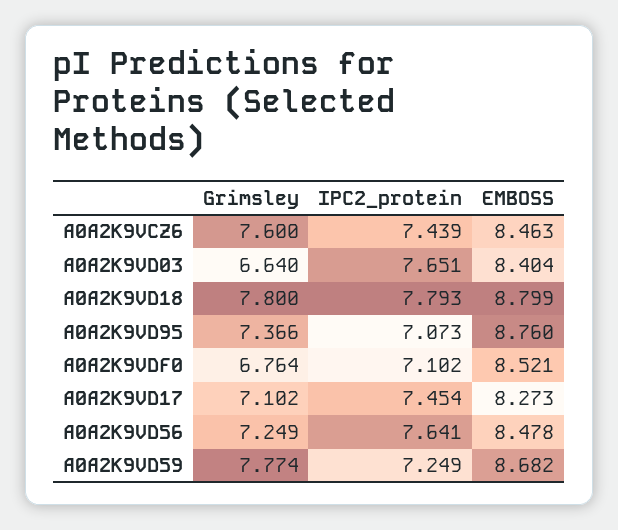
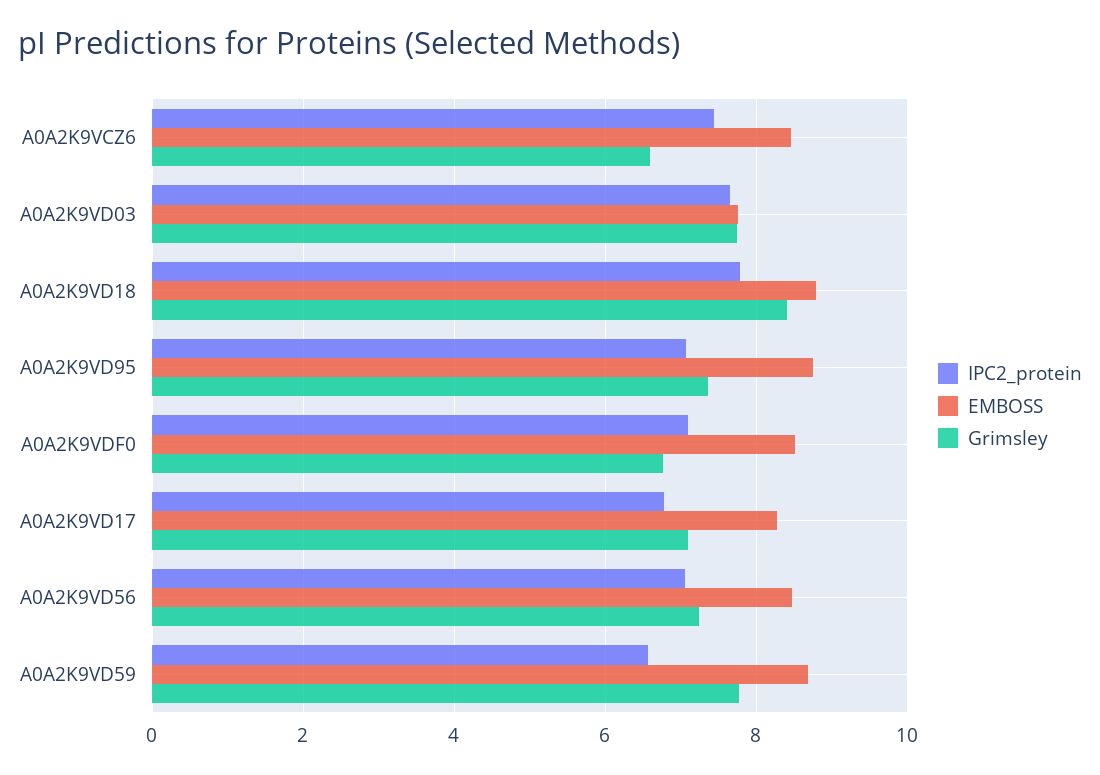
  {
    "Grimsley": {
-     "A0A2K9VCZ6": 7.6,
+     "A0A2K9VCZ6": 6.6,
-     "A0A2K9VD03": 6.64,
+     "A0A2K9VD03": 7.8,
-     "A0A2K9VD18": 7.8,
+     "A0A2K9VD18": 8.4,
      "A0A2K9VD95": 7.366,
      "A0A2K9VDF0": 6.764,
      "A0A2K9VD17": 7.102,
      "A0A2K9VD56": 7.249,
      "A0A2K9VD59": 7.774
    },
    "IPC2_protein": {
      "A0A2K9VCZ6": 7.439,
      "A0A2K9VD03": 7.651,
      "A0A2K9VD18": 7.793,
      "A0A2K9VD95": 7.073,
      "A0A2K9VDF0": 7.102,
-     "A0A2K9VD17": 7.454,
+     "A0A2K9VD17": 6.8,
-     "A0A2K9VD56": 7.641,
+     "A0A2K9VD56": 7,
-     "A0A2K9VD59": 7.249
+     "A0A2K9VD59": 6.6
    },
    "EMBOSS": {
      "A0A2K9VCZ6": 8.463,
-     "A0A2K9VD03": 8.404,
+     "A0A2K9VD03": 7.8,
      "A0A2K9VD18": 8.799,
      "A0A2K9VD95": 8.76,
      "A0A2K9VDF0": 8.521,
      "A0A2K9VD17": 8.273,
      "A0A2K9VD56": 8.478,
      "A0A2K9VD59": 8.682
    }
  }

